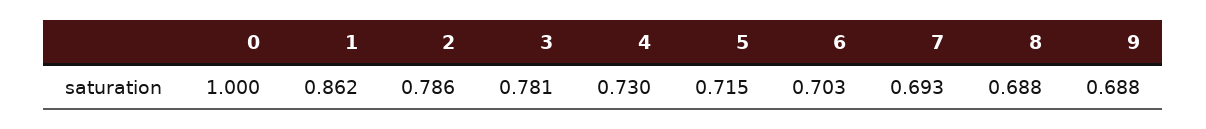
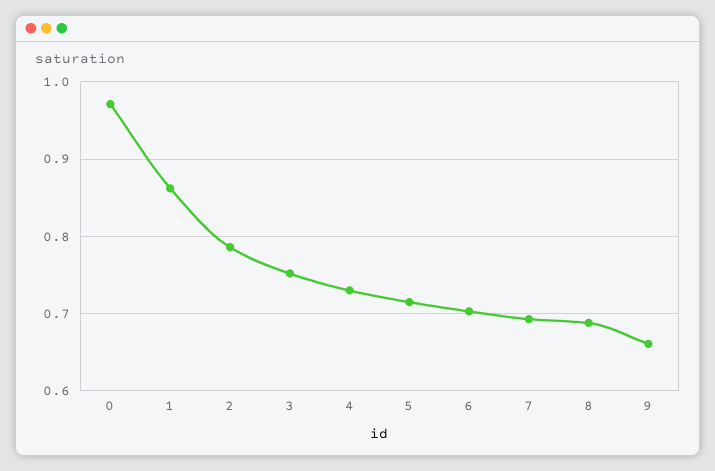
  {
-   "0": 1,
+   "0": 0.97,
    "1": 0.862,
    "2": 0.786,
-   "3": 0.781,
+   "3": 0.75,
    "4": 0.73,
    "5": 0.715,
    "6": 0.703,
    "7": 0.693,
    "8": 0.688,
-   "9": 0.688
+   "9": 0.66
  }

